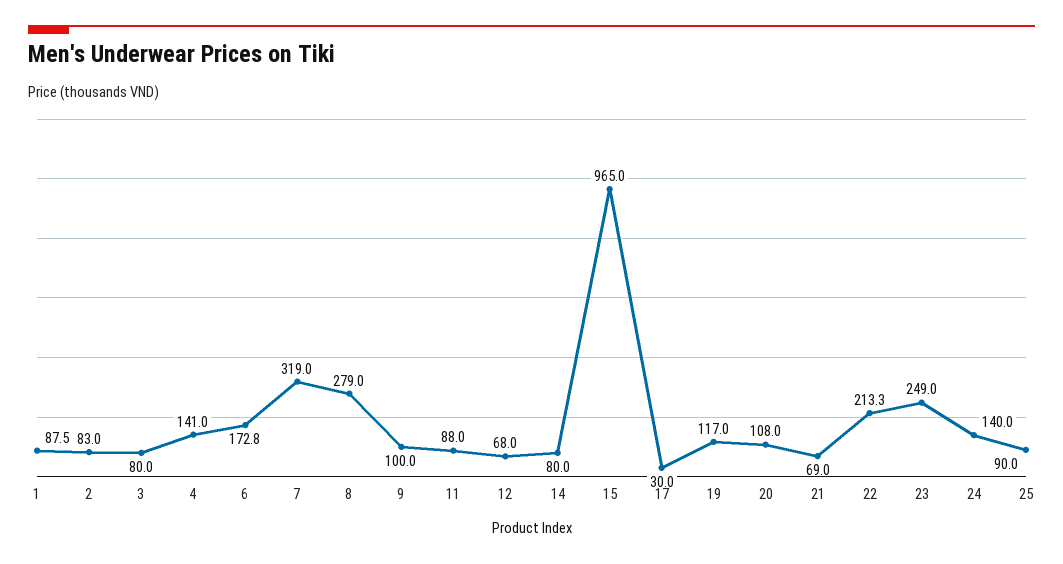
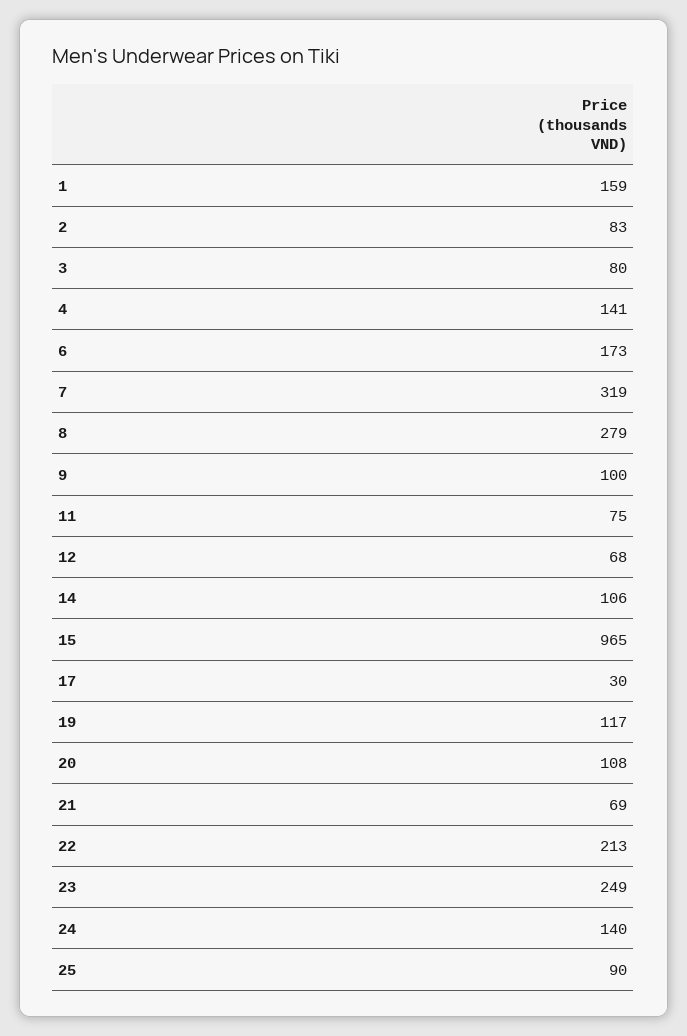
  {
-   "1": 87.5,
+   "1": 159,
    "2": 83,
    "3": 80,
    "4": 141,
    "6": 172.8,
    "7": 319,
    "8": 279,
    "9": 100,
-   "11": 88,
+   "11": 75,
    "12": 68,
-   "14": 80,
+   "14": 106,
    "15": 965,
    "17": 30,
    "19": 117,
    "20": 108,
    "21": 69,
    "22": 213.3,
    "23": 249,
    "24": 140,
    "25": 90
  }

